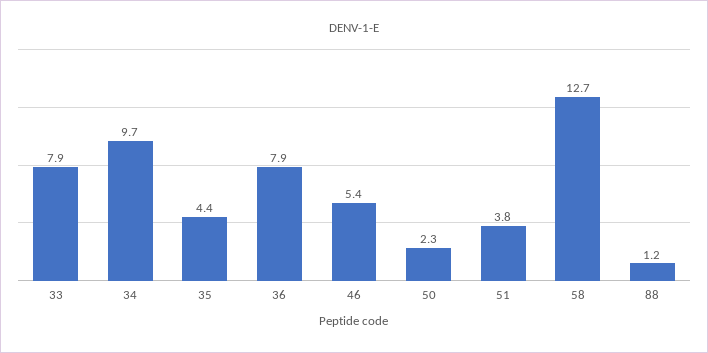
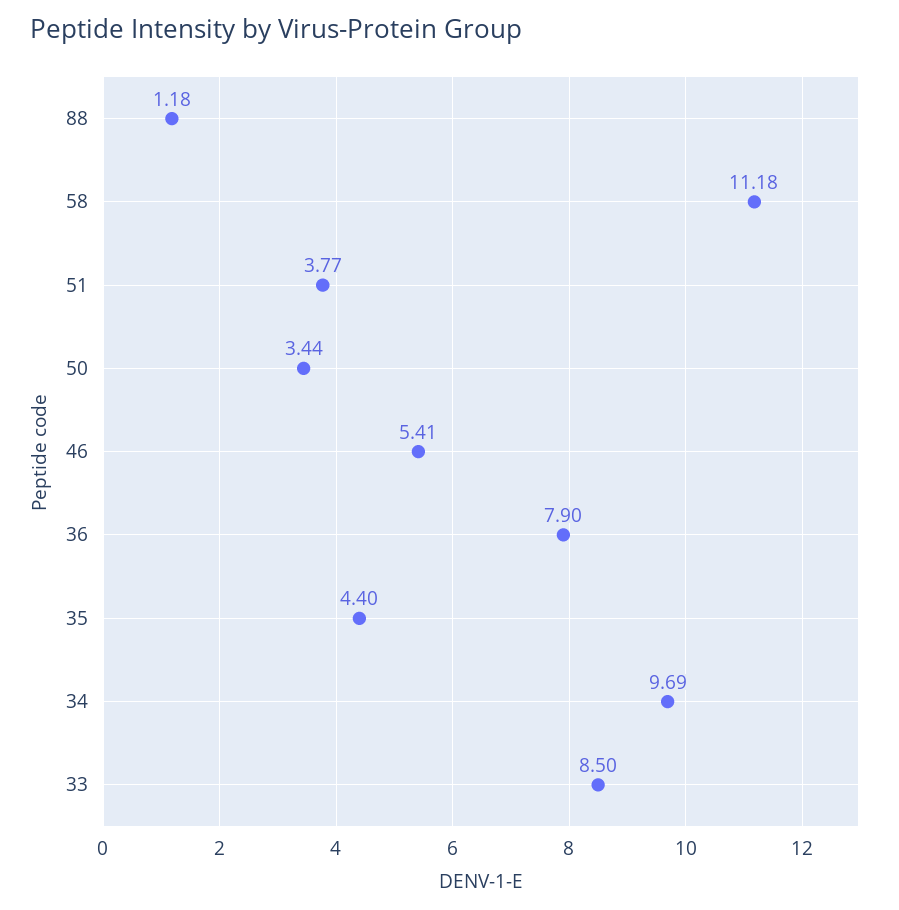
  {
-   "33": 7.9,
+   "33": 8.5,
    "34": 9.69,
    "35": 4.4,
    "36": 7.9,
    "46": 5.41,
-   "50": 2.3,
+   "50": 3.44,
    "51": 3.77,
-   "58": 12.7,
+   "58": 11.18,
    "88": 1.18
  }

